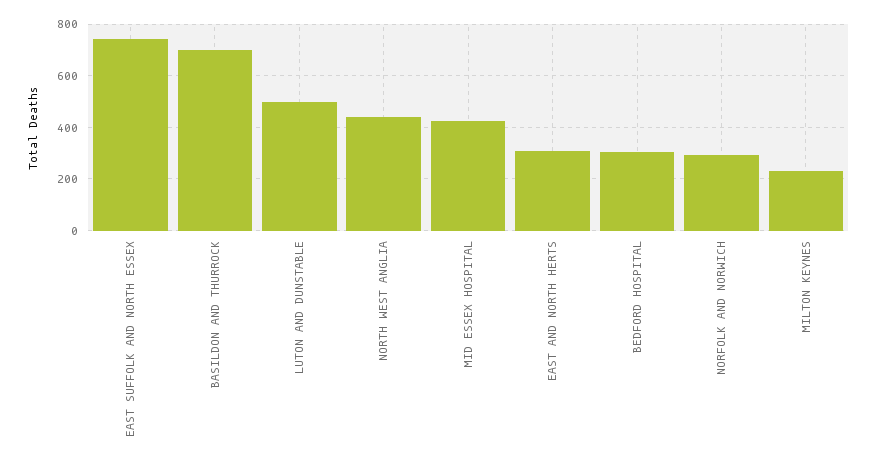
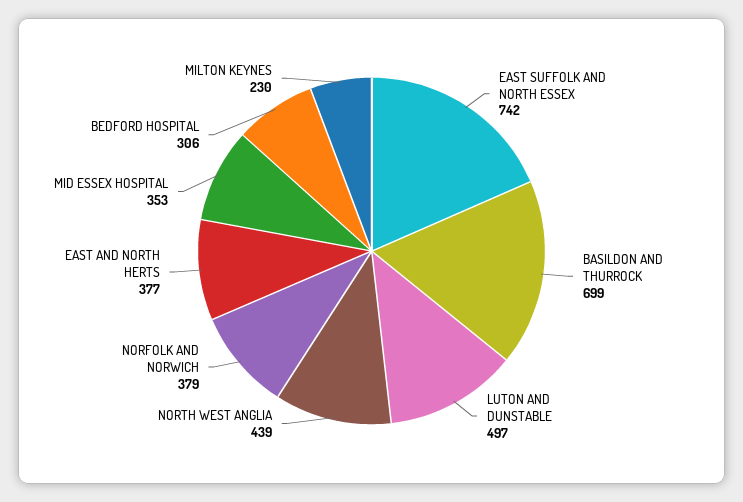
  {
    "EAST SUFFOLK AND NORTH ESSEX": 742,
    "BASILDON AND THURROCK": 699,
    "LUTON AND DUNSTABLE": 497,
    "NORTH WEST ANGLIA": 439,
-   "MID ESSEX HOSPITAL": 425,
+   "MID ESSEX HOSPITAL": 353,
-   "EAST AND NORTH HERTS": 300,
+   "EAST AND NORTH HERTS": 377,
    "BEDFORD HOSPITAL": 306,
-   "NORFOLK AND NORWICH": 300,
+   "NORFOLK AND NORWICH": 379,
    "MILTON KEYNES": 230
  }

